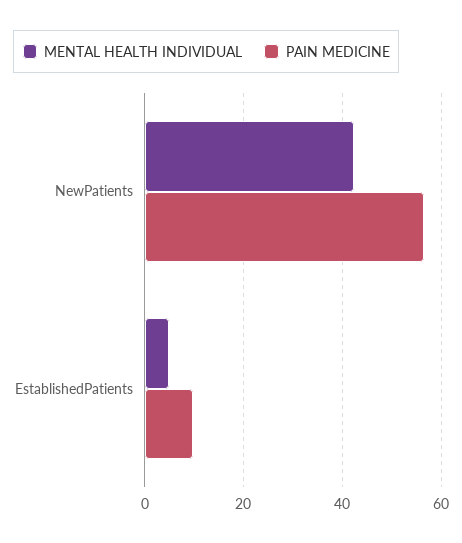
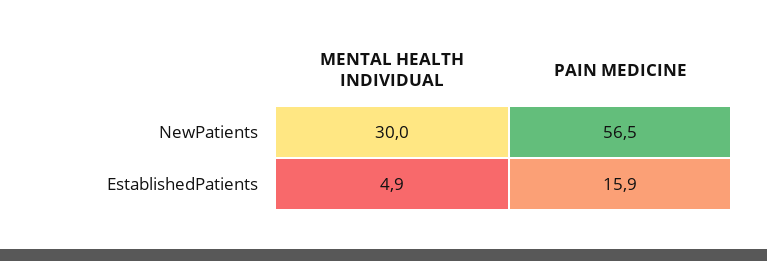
  {
    "MENTAL HEALTH INDIVIDUAL": {
-     "NewPatients": 42,
+     "NewPatients": 30,
      "EstablishedPatients": 4.9
    },
    "PAIN MEDICINE": {
      "NewPatients": 56.5,
-     "EstablishedPatients": 10
+     "EstablishedPatients": 15.9
    }
  }

